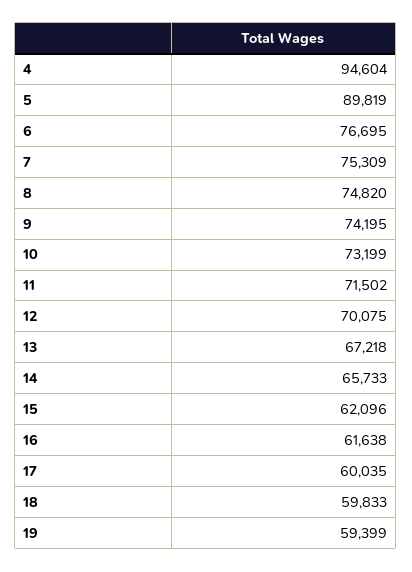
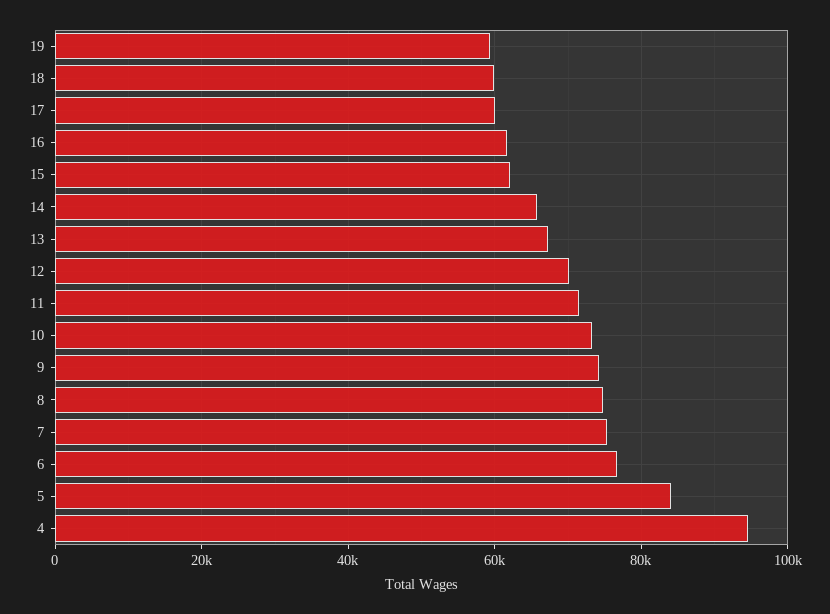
  {
    "4": 94604,
-   "5": 89819,
+   "5": 84000,
    "6": 76695,
    "7": 75309,
    "8": 74820,
    "9": 74195,
    "10": 73199,
    "11": 71502,
    "12": 70075,
    "13": 67218,
    "14": 65733,
    "15": 62096,
    "16": 61638,
    "17": 60035,
    "18": 59833,
    "19": 59399
  }

